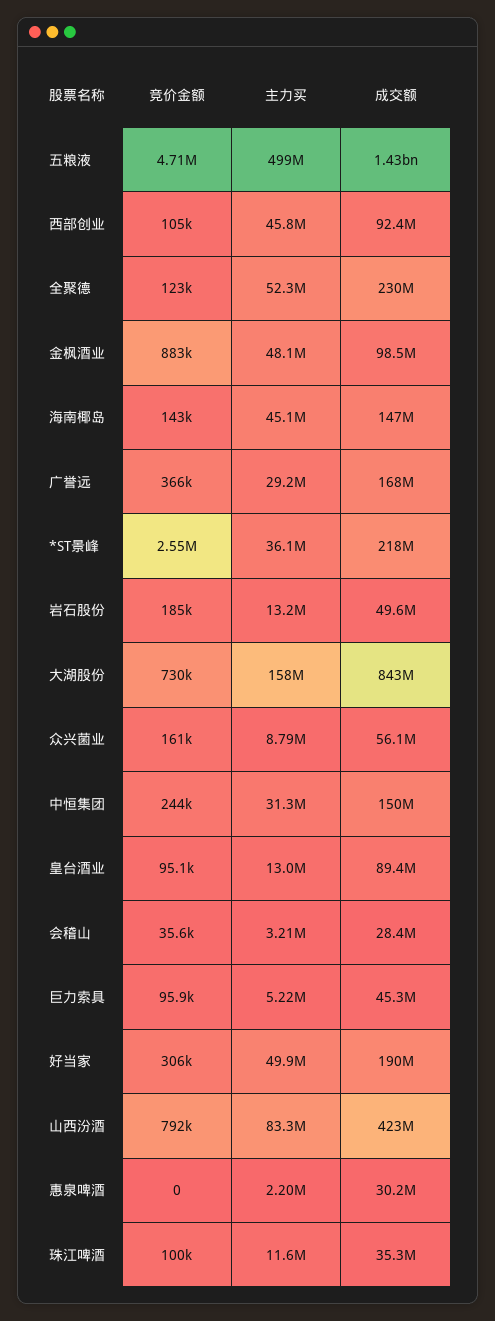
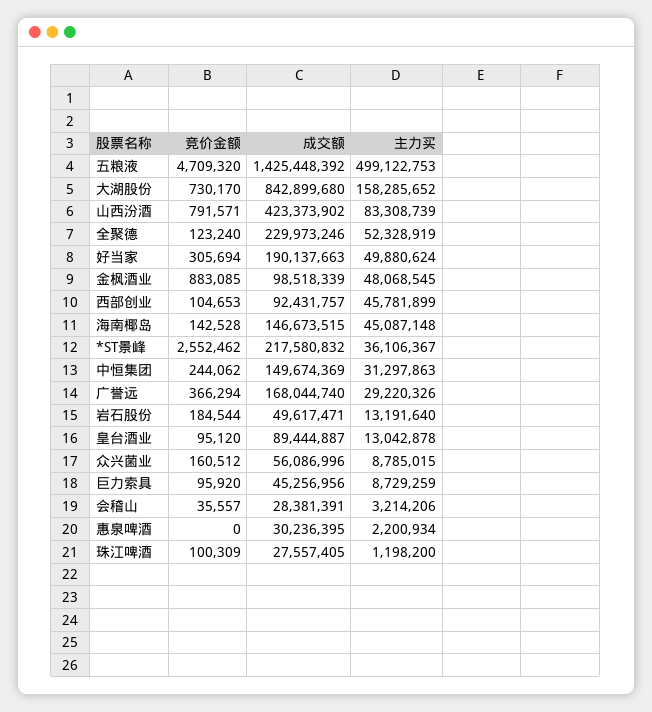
  {
    "竞价金额": {
      "五粮液": 4709320,
      "西部创业": 104653,
      "全聚德": 123240,
      "金枫酒业": 883085,
      "海南椰岛": 142528,
      "广誉远": 366294,
      "*ST景峰": 2552462,
      "岩石股份": 184544,
      "大湖股份": 730170,
      "众兴菌业": 160512,
      "中恒集团": 244062,
      "皇台酒业": 95120,
      "会稽山": 35557,
      "巨力索具": 95920,
      "好当家": 305694,
      "山西汾酒": 791571,
      "惠泉啤酒": 0,
      "珠江啤酒": 100309
    },
    "主力买": {
      "五粮液": 499122753,
      "西部创业": 45781899,
      "全聚德": 52328919,
      "金枫酒业": 48068545,
      "海南椰岛": 45087148,
      "广誉远": 29220326,
      "*ST景峰": 36106367,
      "岩石股份": 13191640,
      "大湖股份": 158285652,
      "众兴菌业": 8785015,
      "中恒集团": 31297863,
      "皇台酒业": 13042878,
      "会稽山": 3214206,
-     "巨力索具": 5220000,
+     "巨力索具": 8729259,
      "好当家": 49880624,
      "山西汾酒": 83308739,
      "惠泉啤酒": 2200934,
-     "珠江啤酒": 11600000
+     "珠江啤酒": 1198200
    },
    "成交额": {
      "五粮液": 1425448392,
      "西部创业": 92431757,
      "全聚德": 229973246,
      "金枫酒业": 98518339,
      "海南椰岛": 146673515,
      "广誉远": 168044740,
      "*ST景峰": 217580832,
      "岩石股份": 49617471,
      "大湖股份": 842899680,
      "众兴菌业": 56086996,
      "中恒集团": 149674369,
      "皇台酒业": 89444887,
      "会稽山": 28381391,
      "巨力索具": 45256956,
      "好当家": 190137663,
      "山西汾酒": 423373902,
      "惠泉啤酒": 30236395,
-     "珠江啤酒": 35300000
+     "珠江啤酒": 27557405
    }
  }

